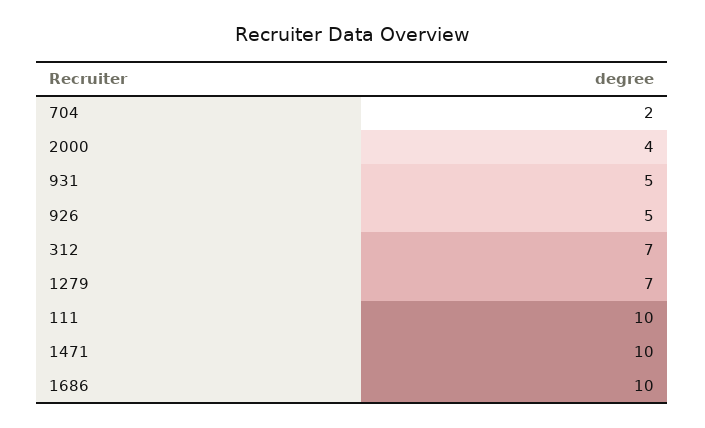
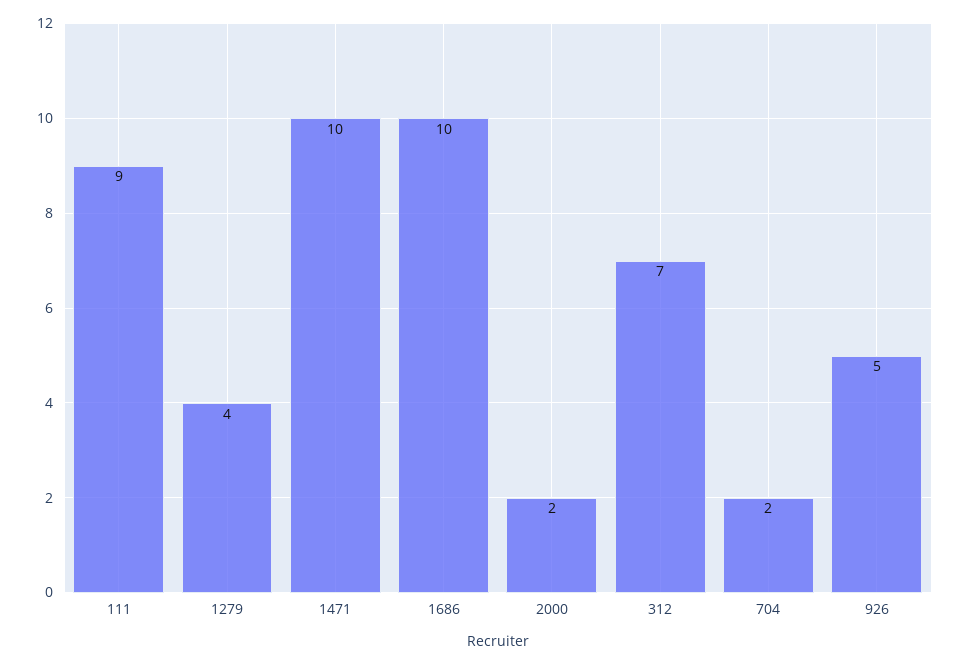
  {
    "704": 2,
-   "2000": 4,
+   "2000": 2,
-   "931": 5,
    "926": 5,
    "312": 7,
-   "1279": 7,
+   "1279": 4,
-   "111": 10,
+   "111": 9,
    "1471": 10,
    "1686": 10
  }

